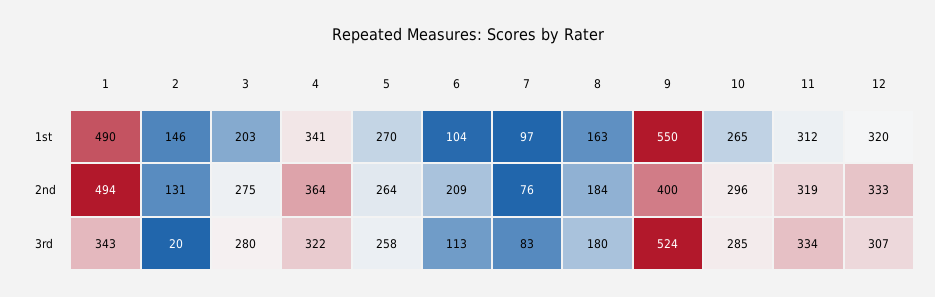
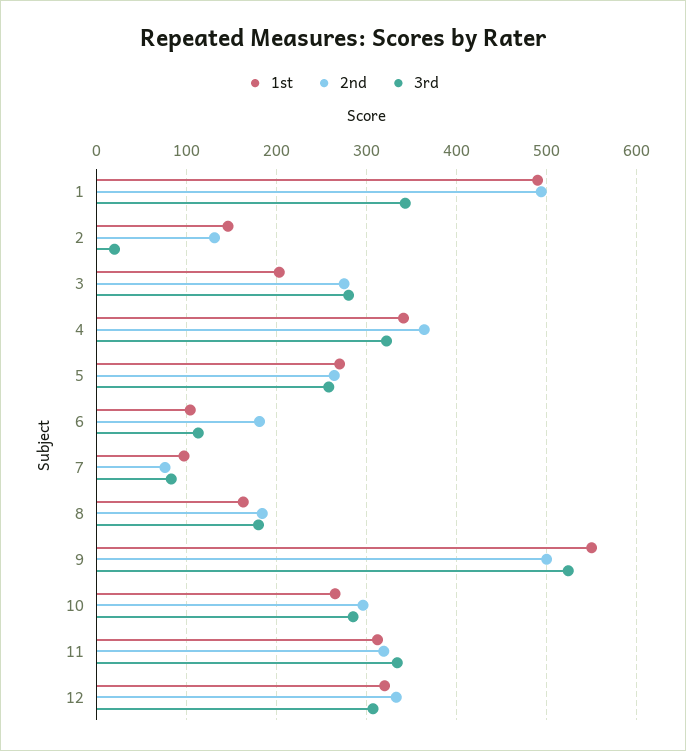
  {
    "1st": {
      "1": 490,
      "2": 146,
      "3": 203,
      "4": 341,
      "5": 270,
      "6": 104,
      "7": 97,
      "8": 163,
      "9": 550,
      "10": 265,
      "11": 312,
      "12": 320
    },
    "2nd": {
      "1": 494,
      "2": 131,
      "3": 275,
      "4": 364,
      "5": 264,
-     "6": 209,
+     "6": 180,
      "7": 76,
      "8": 184,
-     "9": 400,
+     "9": 500,
      "10": 296,
      "11": 319,
      "12": 333
    },
    "3rd": {
      "1": 343,
      "2": 20,
      "3": 280,
      "4": 322,
      "5": 258,
      "6": 113,
      "7": 83,
      "8": 180,
      "9": 524,
      "10": 285,
      "11": 334,
      "12": 307
    }
  }

